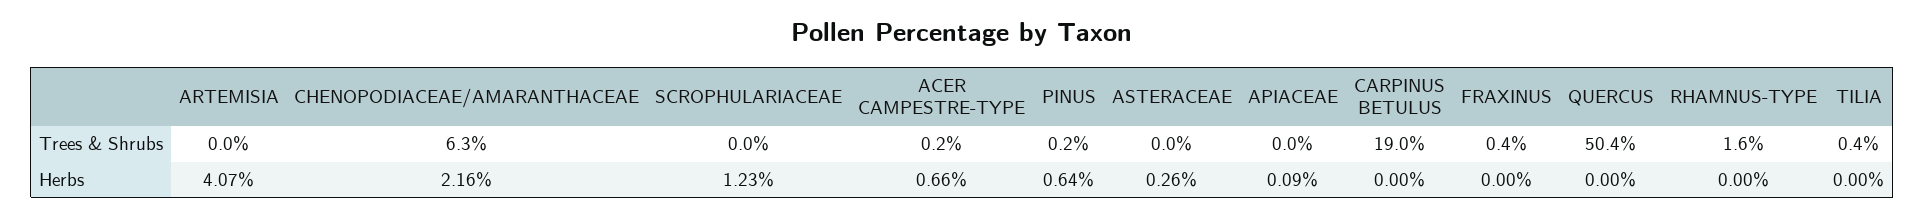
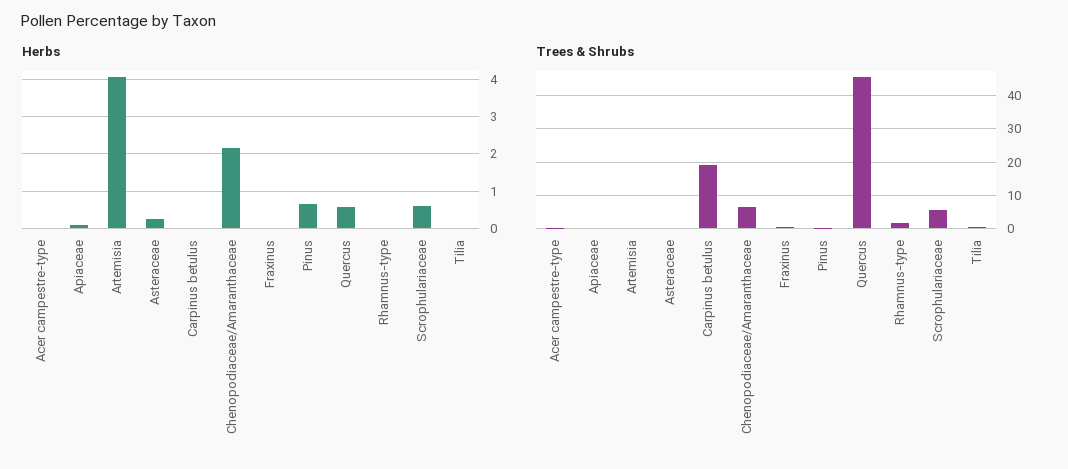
  {
    "Trees & Shrubs": {
      "ARTEMISIA": 0,
      "CHENOPODIACEAE/AMARANTHACEAE": 6.3,
-     "SCROPHULARIACEAE": 0,
+     "SCROPHULARIACEAE": 6,
      "ACER CAMPESTRE-TYPE": 0.2,
      "PINUS": 0.2,
      "ASTERACEAE": 0,
      "APIACEAE": 0,
      "CARPINUS BETULUS": 19,
      "FRAXINUS": 0.4,
-     "QUERCUS": 50.4,
+     "QUERCUS": 46,
      "RHAMNUS-TYPE": 1.6,
      "TILIA": 0.4
    },
    "Herbs": {
      "ARTEMISIA": 4.07,
      "CHENOPODIACEAE/AMARANTHACEAE": 2.16,
-     "SCROPHULARIACEAE": 1.23,
+     "SCROPHULARIACEAE": 0.6,
-     "ACER CAMPESTRE-TYPE": 0.66,
+     "ACER CAMPESTRE-TYPE": 0,
      "PINUS": 0.64,
      "ASTERACEAE": 0.26,
      "APIACEAE": 0.09,
      "CARPINUS BETULUS": 0,
      "FRAXINUS": 0,
-     "QUERCUS": 0,
+     "QUERCUS": 0.6,
      "RHAMNUS-TYPE": 0,
      "TILIA": 0
    }
  }

